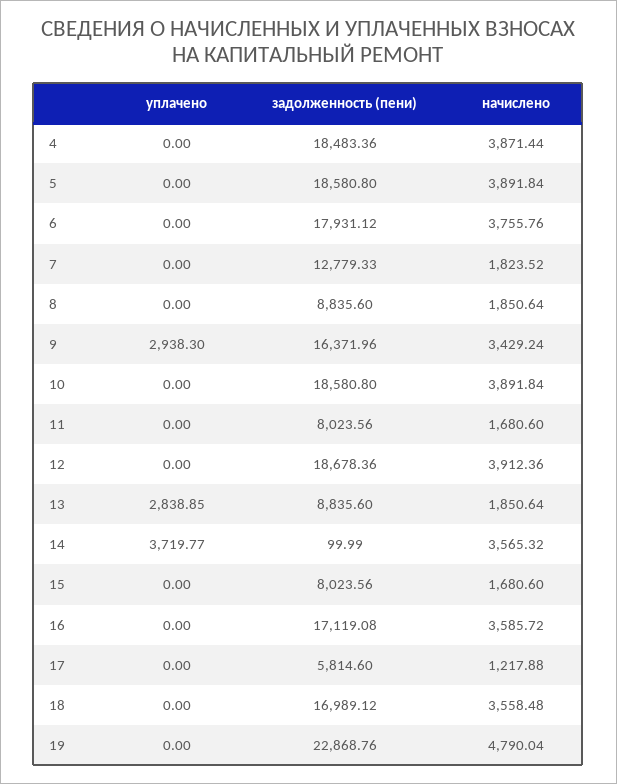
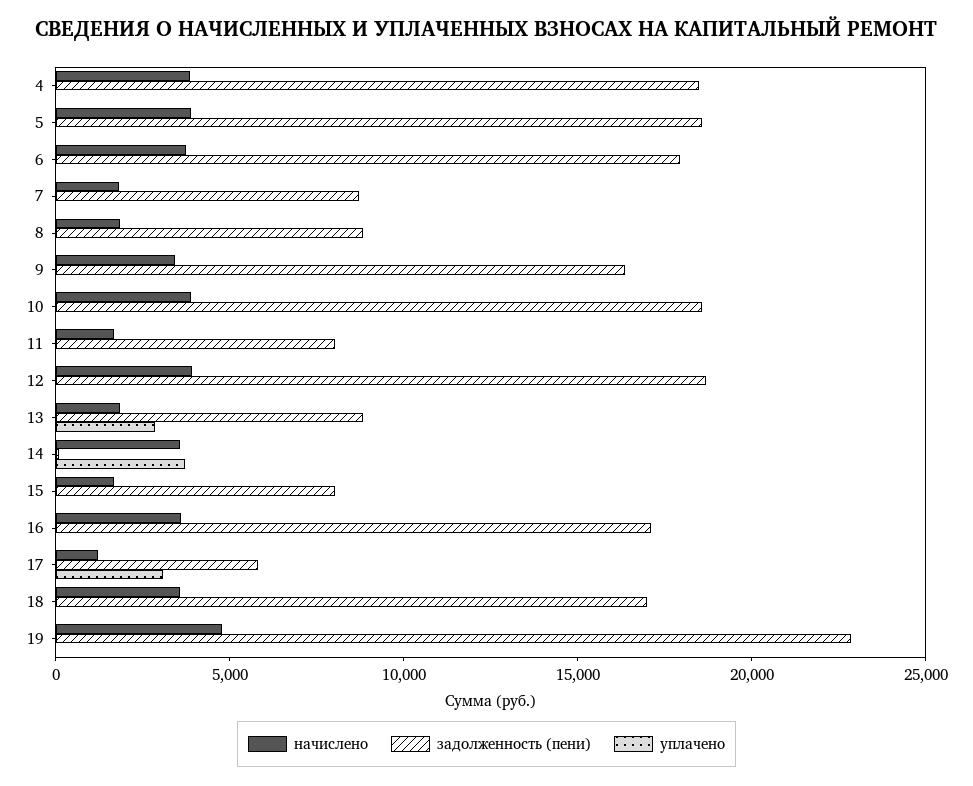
  {
    "уплачено": {
      "4": 0,
      "5": 0,
      "6": 0,
      "7": 0,
      "8": 0,
-     "9": 2938.3,
+     "9": 0,
      "10": 0,
      "11": 0,
      "12": 0,
      "13": 2838.85,
      "14": 3719.77,
      "15": 0,
      "16": 0,
-     "17": 0,
+     "17": 3000,
      "18": 0,
      "19": 0
    },
    "задолженность (пени)": {
      "4": 18483.36,
      "5": 18580.8,
      "6": 17931.12,
-     "7": 12779.33,
+     "7": 9000,
      "8": 8835.6,
      "9": 16371.96,
      "10": 18580.8,
      "11": 8023.56,
      "12": 18678.36,
      "13": 8835.6,
      "14": 99.99,
      "15": 8023.56,
      "16": 17119.08,
      "17": 5814.6,
      "18": 16989.12,
      "19": 22868.76
    },
    "начислено": {
      "4": 3871.44,
      "5": 3891.84,
      "6": 3755.76,
      "7": 1823.52,
      "8": 1850.64,
      "9": 3429.24,
      "10": 3891.84,
      "11": 1680.6,
      "12": 3912.36,
      "13": 1850.64,
      "14": 3565.32,
      "15": 1680.6,
      "16": 3585.72,
      "17": 1217.88,
      "18": 3558.48,
      "19": 4790.04
    }
  }

